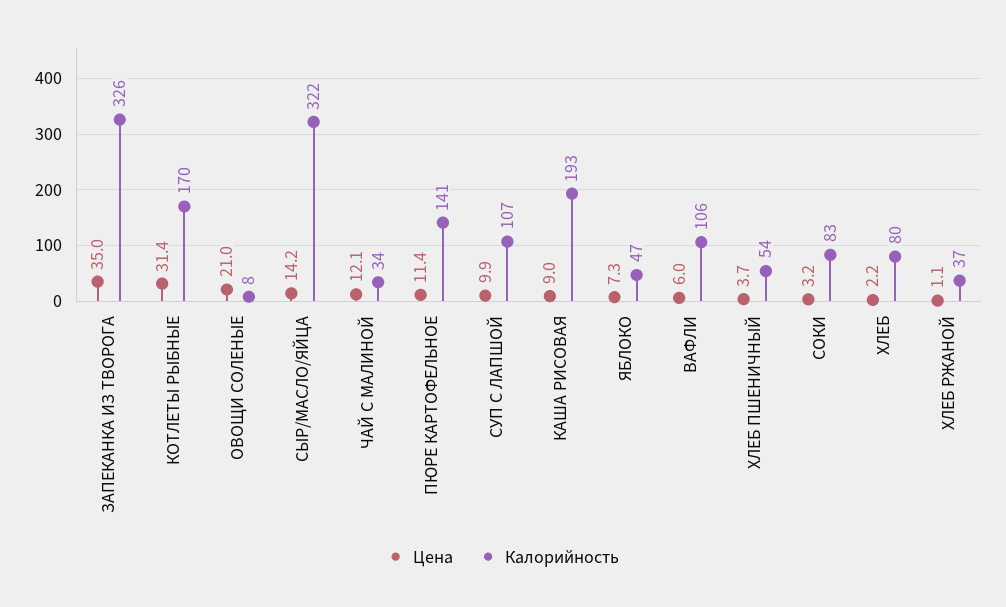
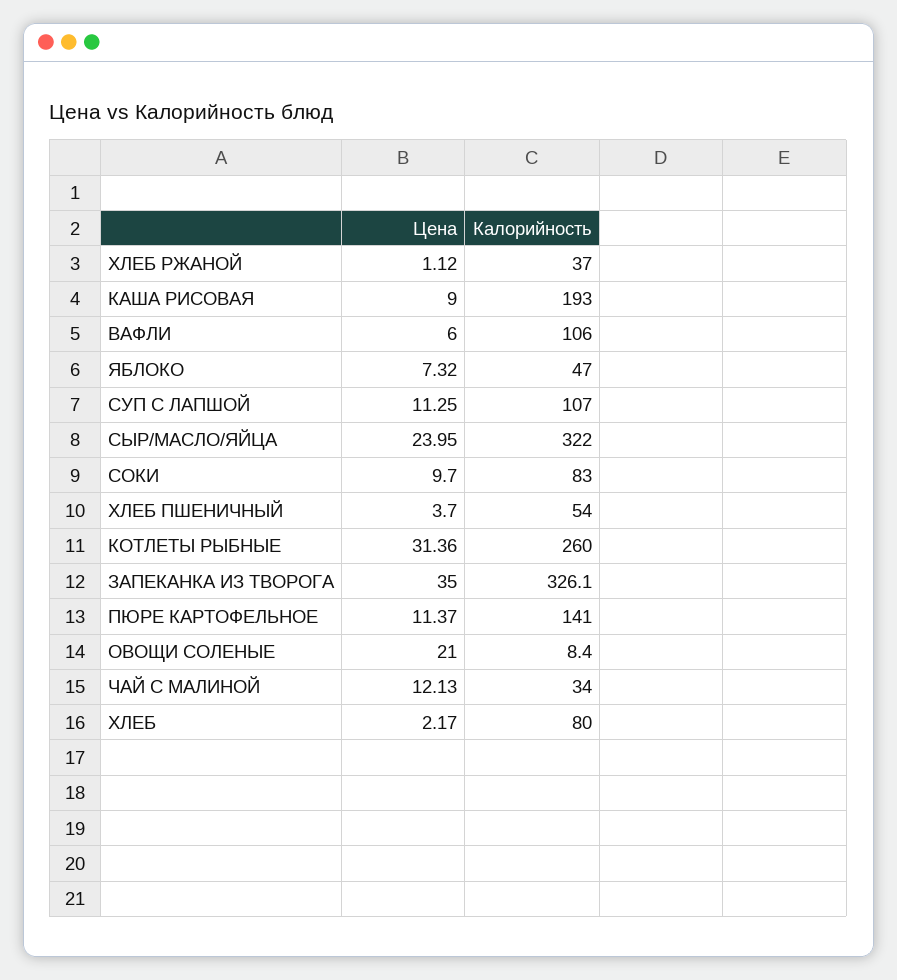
  {
    "Цена": {
      "ЗАПЕКАНКА ИЗ ТВОРОГА": 35,
      "КОТЛЕТЫ РЫБНЫЕ": 31.36,
      "ОВОЩИ СОЛЕНЫЕ": 21,
-     "СЫР/МАСЛО/ЯЙЦА": 14.2,
+     "СЫР/МАСЛО/ЯЙЦА": 23.95,
      "ЧАЙ С МАЛИНОЙ": 12.13,
      "ПЮРЕ КАРТОФЕЛЬНОЕ": 11.37,
-     "СУП С ЛАПШОЙ": 9.9,
+     "СУП С ЛАПШОЙ": 11.25,
      "КАША РИСОВАЯ": 9,
      "ЯБЛОКО": 7.32,
      "ВАФЛИ": 6,
      "ХЛЕБ ПШЕНИЧНЫЙ": 3.7,
-     "СОКИ": 3.2,
+     "СОКИ": 9.7,
      "ХЛЕБ": 2.17,
      "ХЛЕБ РЖАНОЙ": 1.12
    },
    "Калорийность": {
      "ЗАПЕКАНКА ИЗ ТВОРОГА": 326.1,
-     "КОТЛЕТЫ РЫБНЫЕ": 170,
+     "КОТЛЕТЫ РЫБНЫЕ": 260,
      "ОВОЩИ СОЛЕНЫЕ": 8.4,
      "СЫР/МАСЛО/ЯЙЦА": 322,
      "ЧАЙ С МАЛИНОЙ": 34,
      "ПЮРЕ КАРТОФЕЛЬНОЕ": 141,
      "СУП С ЛАПШОЙ": 107,
      "КАША РИСОВАЯ": 193,
      "ЯБЛОКО": 47,
      "ВАФЛИ": 106,
      "ХЛЕБ ПШЕНИЧНЫЙ": 54,
      "СОКИ": 83,
      "ХЛЕБ": 80,
      "ХЛЕБ РЖАНОЙ": 37
    }
  }

